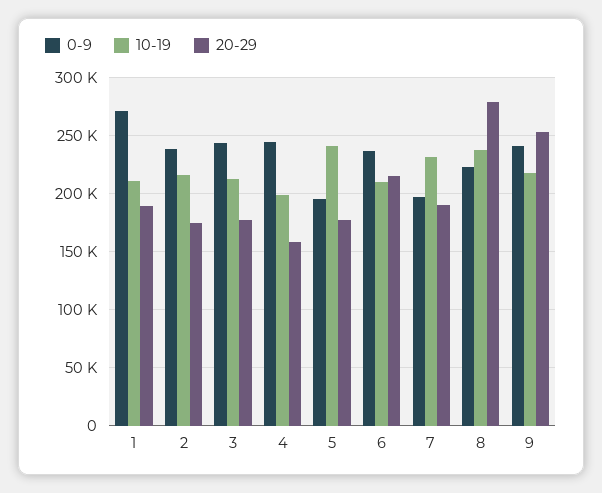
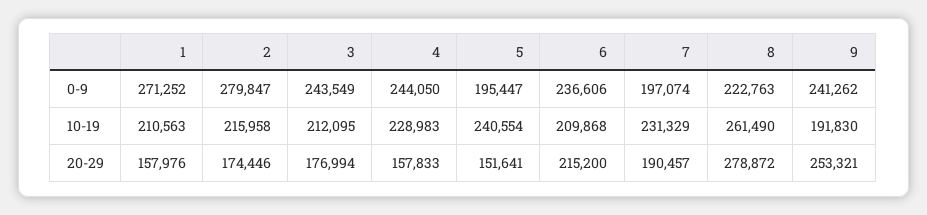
  {
    "0-9": {
      "1": 271252,
-     "2": 240000,
+     "2": 279847,
      "3": 243549,
      "4": 244050,
      "5": 195447,
      "6": 236606,
      "7": 197074,
      "8": 222763,
      "9": 241262
    },
    "10-19": {
      "1": 210563,
      "2": 215958,
      "3": 212095,
-     "4": 200000,
+     "4": 228983,
      "5": 240554,
      "6": 209868,
      "7": 231329,
-     "8": 240000,
+     "8": 261490,
-     "9": 220000
+     "9": 191830
    },
    "20-29": {
-     "1": 190000,
+     "1": 157976,
      "2": 174446,
      "3": 176994,
      "4": 157833,
-     "5": 180000,
+     "5": 151641,
      "6": 215200,
      "7": 190457,
      "8": 278872,
      "9": 253321
    }
  }

